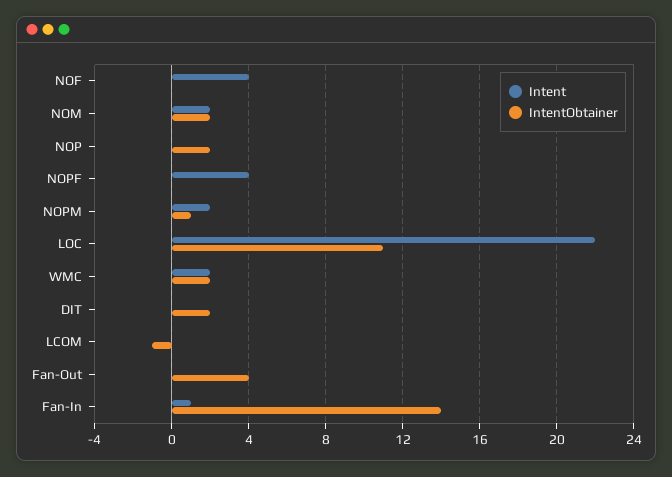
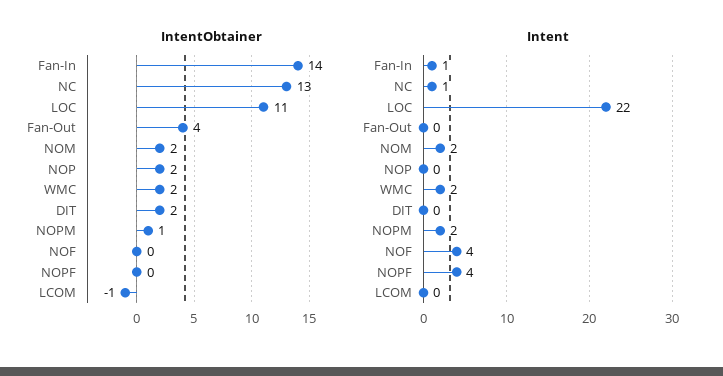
  {
    "Intent": {
      "NOF": 4,
      "NOM": 2,
      "NOP": 0,
      "NOPF": 4,
      "NOPM": 2,
      "LOC": 22,
      "WMC": 2,
      "DIT": 0,
      "LCOM": 0,
      "Fan-Out": 0,
-     "Fan-In": 1
+     "Fan-In": 1,
+     "NC": 1
    },
    "IntentObtainer": {
      "NOF": 0,
      "NOM": 2,
      "NOP": 2,
      "NOPF": 0,
      "NOPM": 1,
      "LOC": 11,
      "WMC": 2,
      "DIT": 2,
      "LCOM": -1,
      "Fan-Out": 4,
-     "Fan-In": 14
+     "Fan-In": 14,
+     "NC": 13
    }
  }

